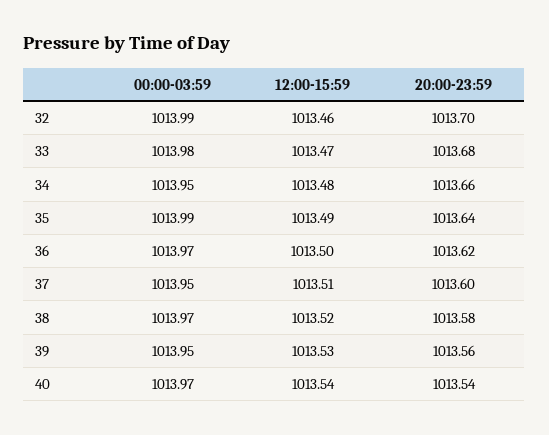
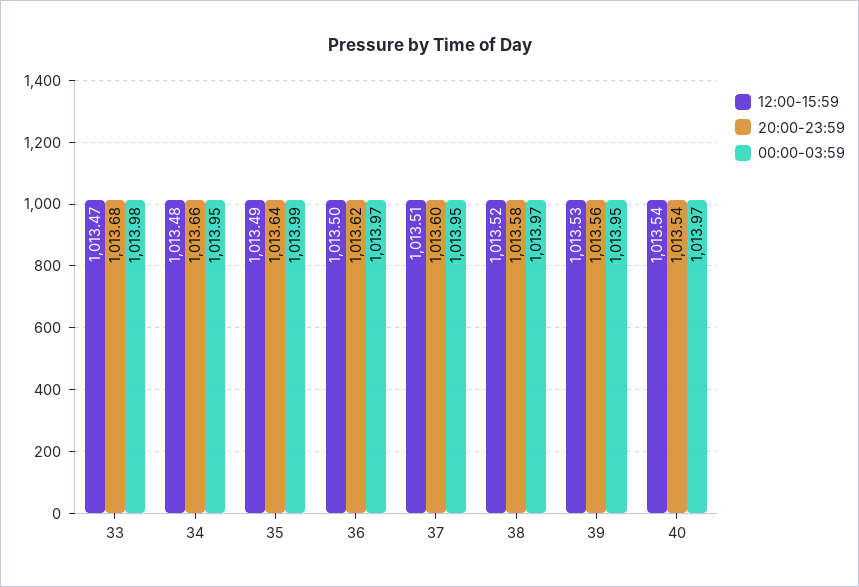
  {
    "00:00-03:59": {
-     "32": 1013.99,
      "33": 1013.98,
      "34": 1013.95,
      "35": 1013.99,
      "36": 1013.97,
      "37": 1013.95,
      "38": 1013.97,
      "39": 1013.95,
      "40": 1013.97
    },
    "12:00-15:59": {
-     "32": 1013.46,
      "33": 1013.47,
      "34": 1013.48,
      "35": 1013.49,
      "36": 1013.5,
      "37": 1013.51,
      "38": 1013.52,
      "39": 1013.53,
      "40": 1013.54
    },
    "20:00-23:59": {
-     "32": 1013.7,
      "33": 1013.68,
      "34": 1013.66,
      "35": 1013.64,
      "36": 1013.62,
      "37": 1013.6,
      "38": 1013.58,
      "39": 1013.56,
      "40": 1013.54
    }
  }

